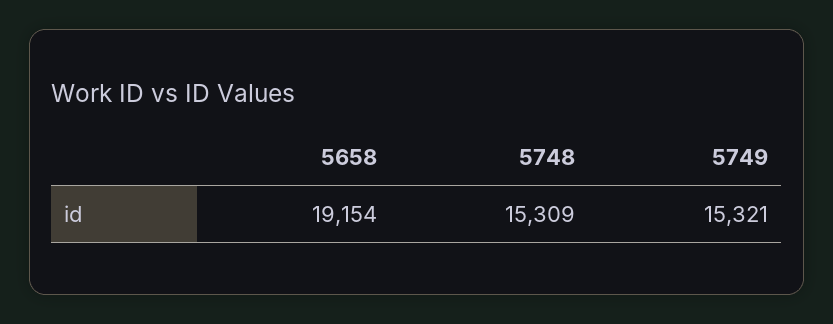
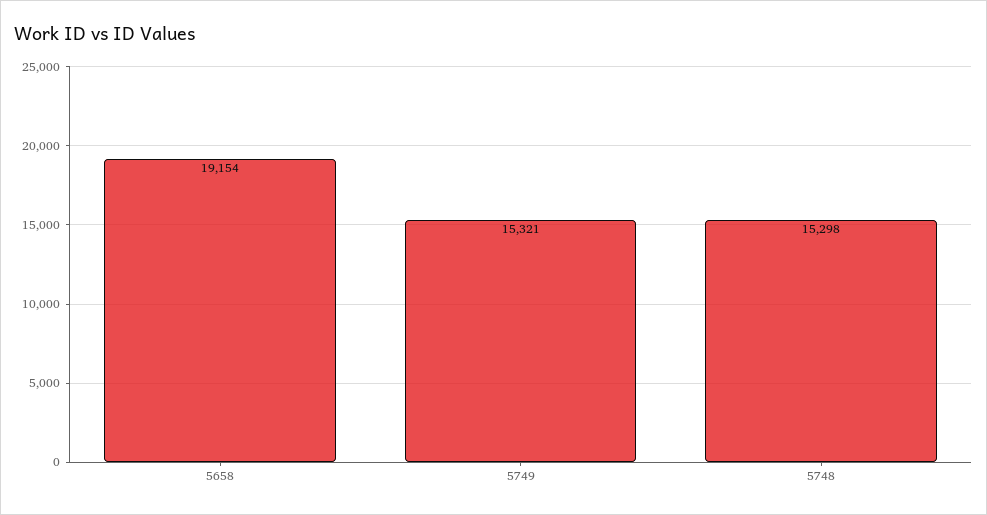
  {
    "5658": 19154,
-   "5748": 15309,
+   "5748": 15298,
    "5749": 15321
  }

